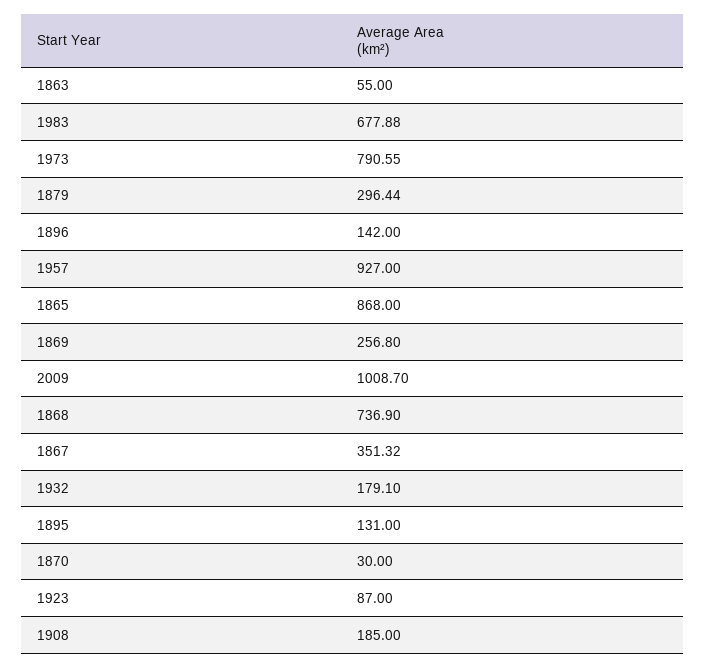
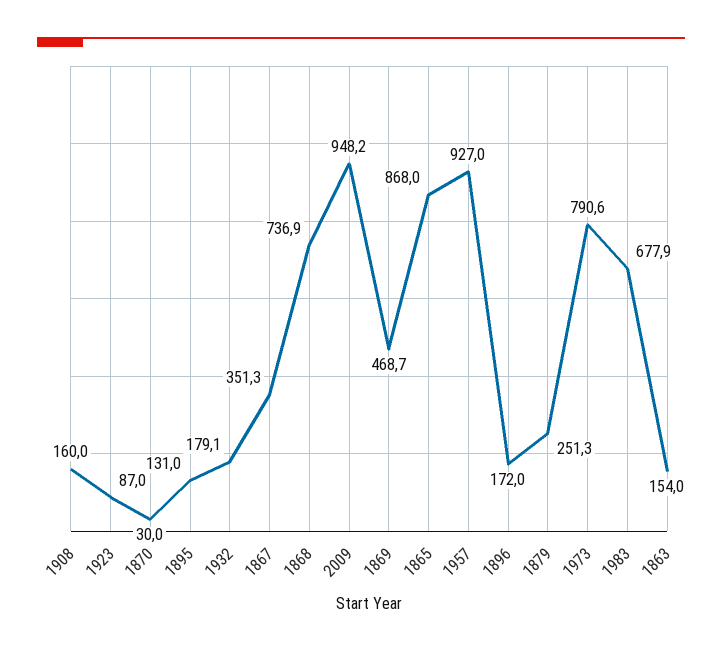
  {
-   "1863": 55,
+   "1863": 154,
    "1983": 677.88,
    "1973": 790.55,
-   "1879": 296.44,
+   "1879": 251.3,
-   "1896": 142,
+   "1896": 172,
    "1957": 927,
    "1865": 868,
-   "1869": 256.8,
+   "1869": 468.7,
-   "2009": 1008.7,
+   "2009": 948.2,
    "1868": 736.9,
    "1867": 351.32,
    "1932": 179.1,
    "1895": 131,
    "1870": 30,
    "1923": 87,
-   "1908": 185
+   "1908": 160
  }

